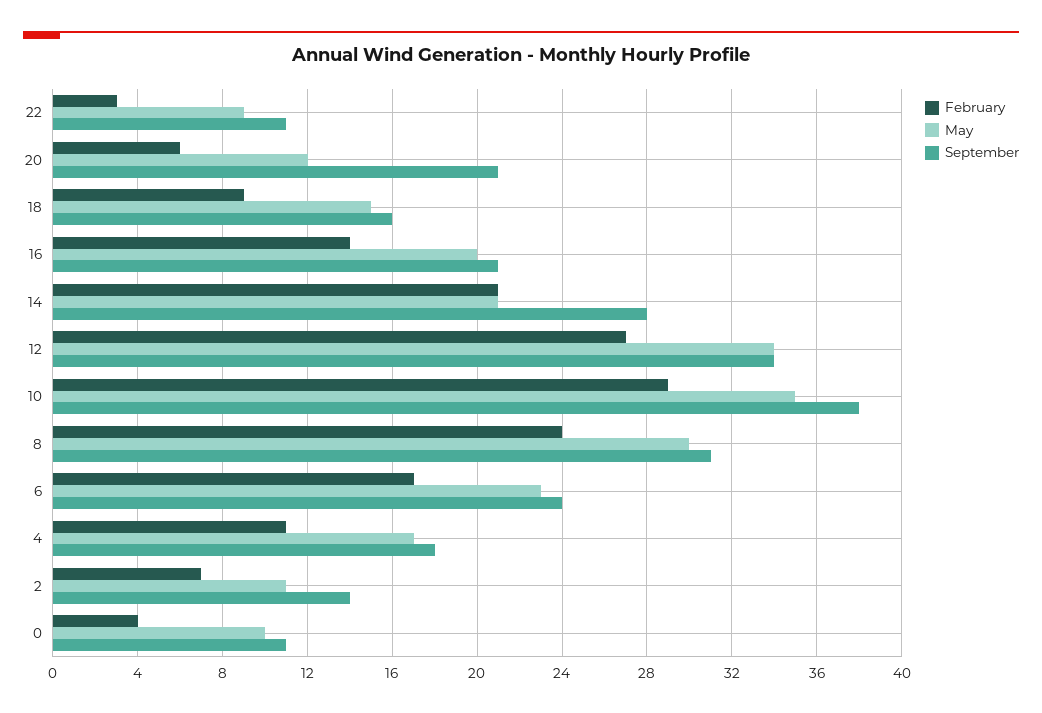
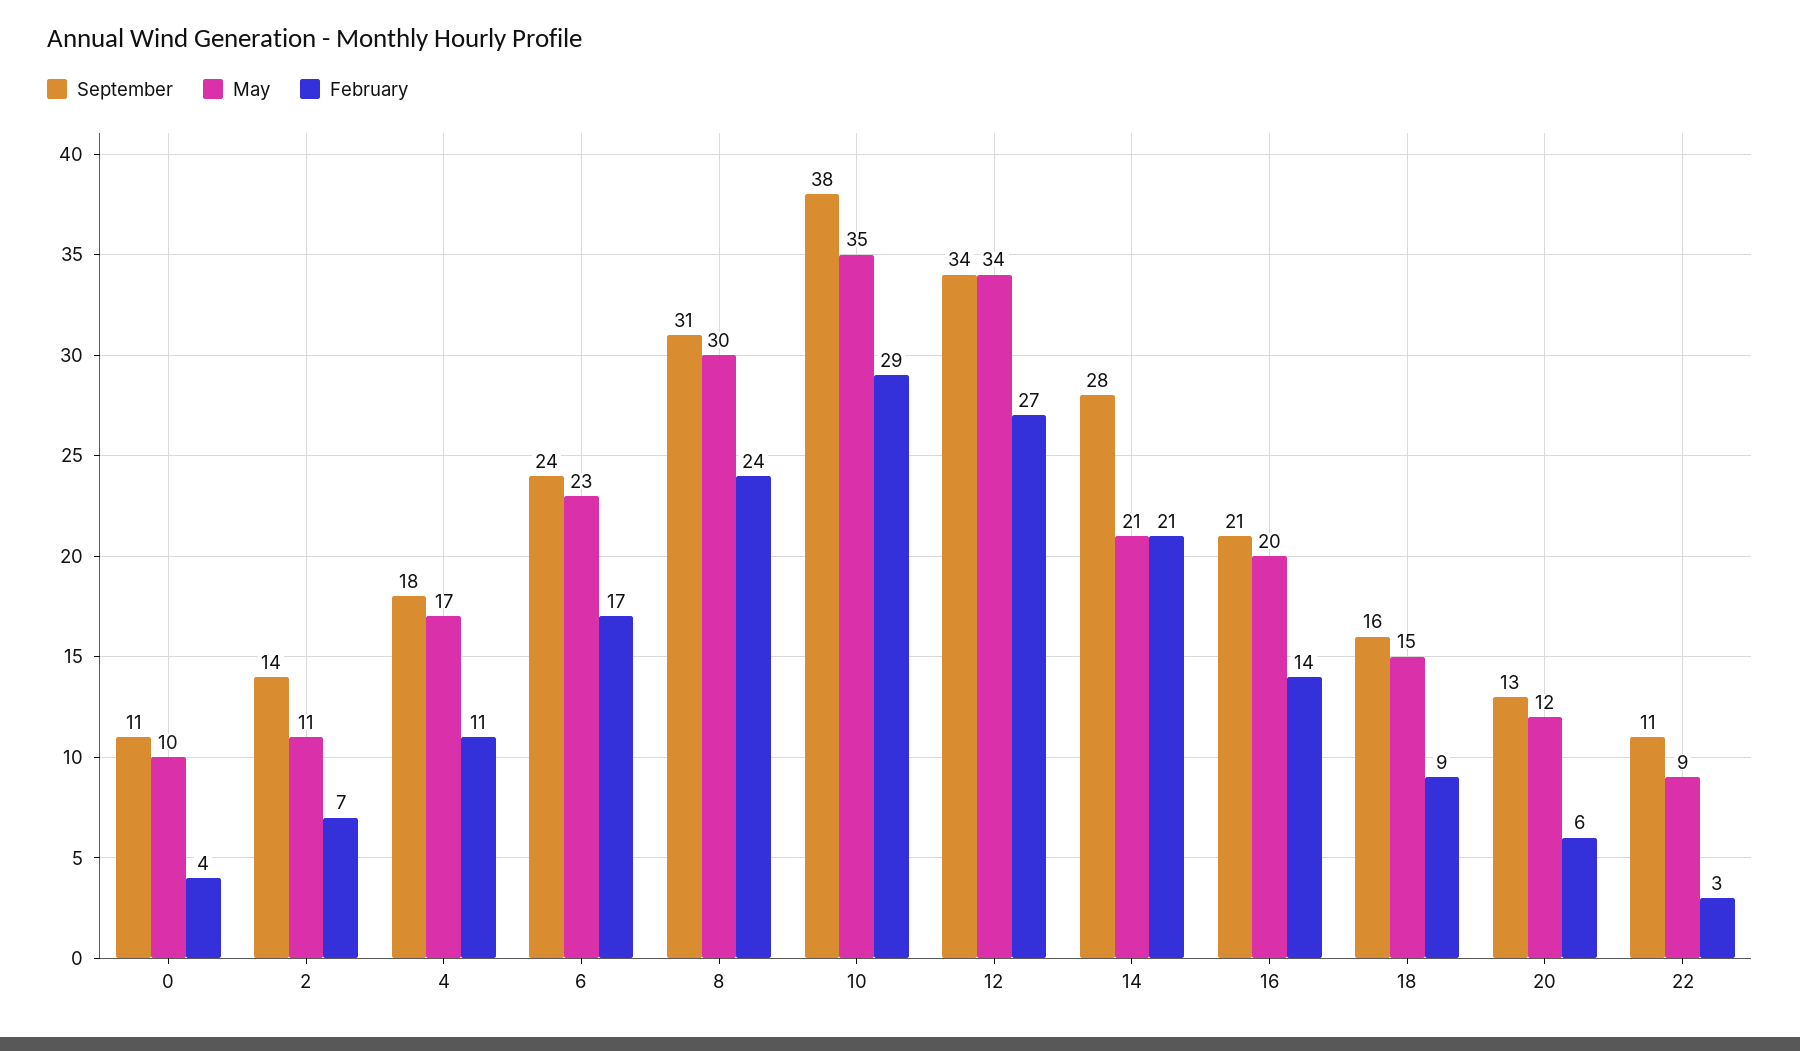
  {
    "February": {
      "22": 3,
      "20": 6,
      "18": 9,
      "16": 14,
      "14": 21,
      "12": 27,
      "10": 29,
      "8": 24,
      "6": 17,
      "4": 11,
      "2": 7,
      "0": 4
    },
    "May": {
      "22": 9,
      "20": 12,
      "18": 15,
      "16": 20,
      "14": 21,
      "12": 34,
      "10": 35,
      "8": 30,
      "6": 23,
      "4": 17,
      "2": 11,
      "0": 10
    },
    "September": {
      "22": 11,
-     "20": 21,
+     "20": 13,
      "18": 16,
      "16": 21,
      "14": 28,
      "12": 34,
      "10": 38,
      "8": 31,
      "6": 24,
      "4": 18,
      "2": 14,
      "0": 11
    }
  }

